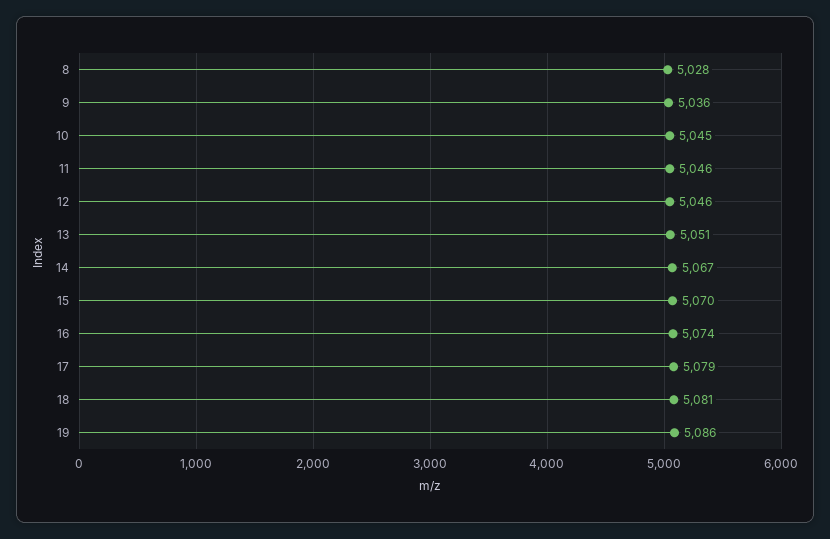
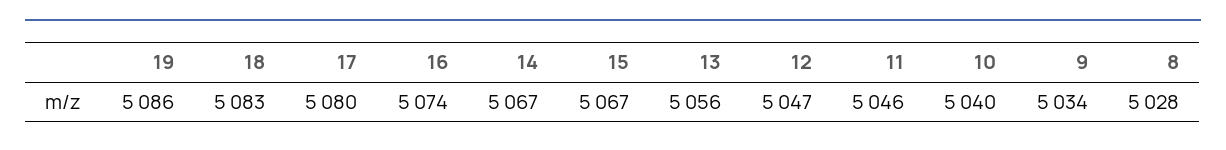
  {
    "8": 5028,
-   "9": 5036,
+   "9": 5034,
-   "10": 5045,
+   "10": 5040,
    "11": 5046,
-   "12": 5046,
+   "12": 5047,
-   "13": 5051,
+   "13": 5056,
    "14": 5067,
-   "15": 5070,
+   "15": 5067,
    "16": 5074,
-   "17": 5079,
+   "17": 5080,
-   "18": 5081,
+   "18": 5083,
    "19": 5086
  }

